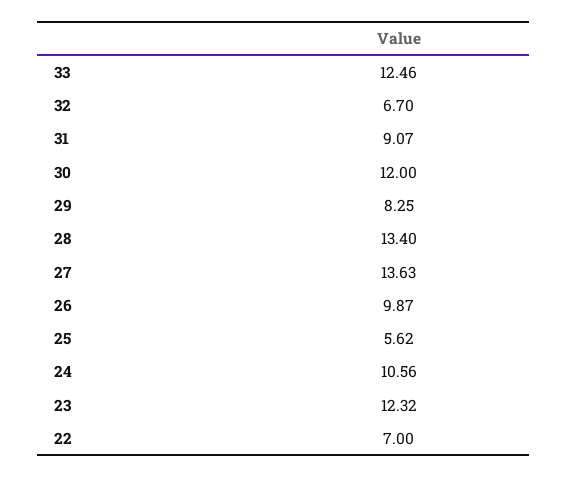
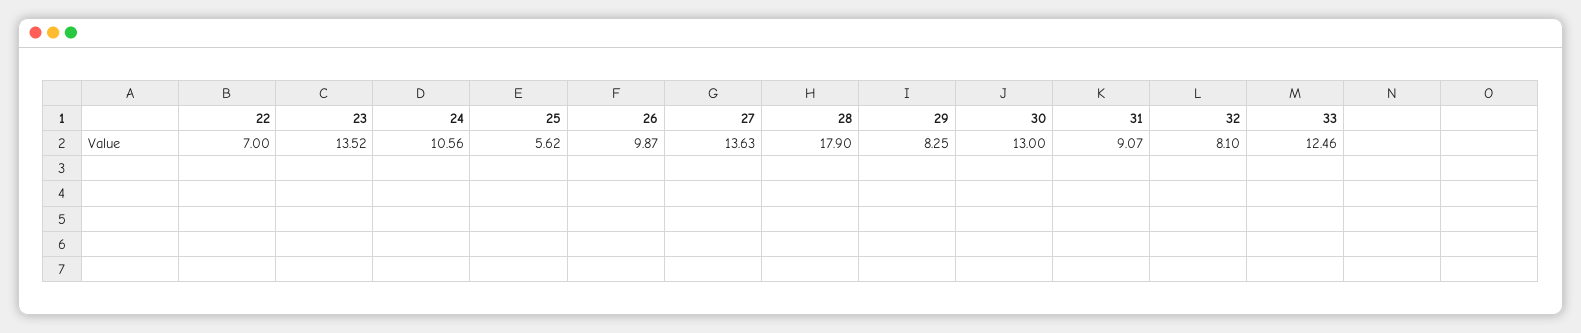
  {
    "33": 12.46,
-   "32": 6.7,
+   "32": 8.1,
    "31": 9.07,
-   "30": 12,
+   "30": 13,
    "29": 8.25,
-   "28": 13.4,
+   "28": 17.9,
    "27": 13.63,
    "26": 9.87,
    "25": 5.62,
    "24": 10.56,
-   "23": 12.32,
+   "23": 13.52,
    "22": 7
  }

